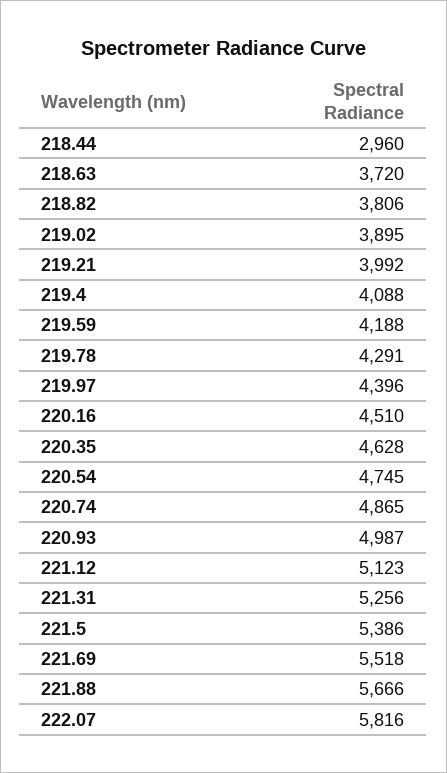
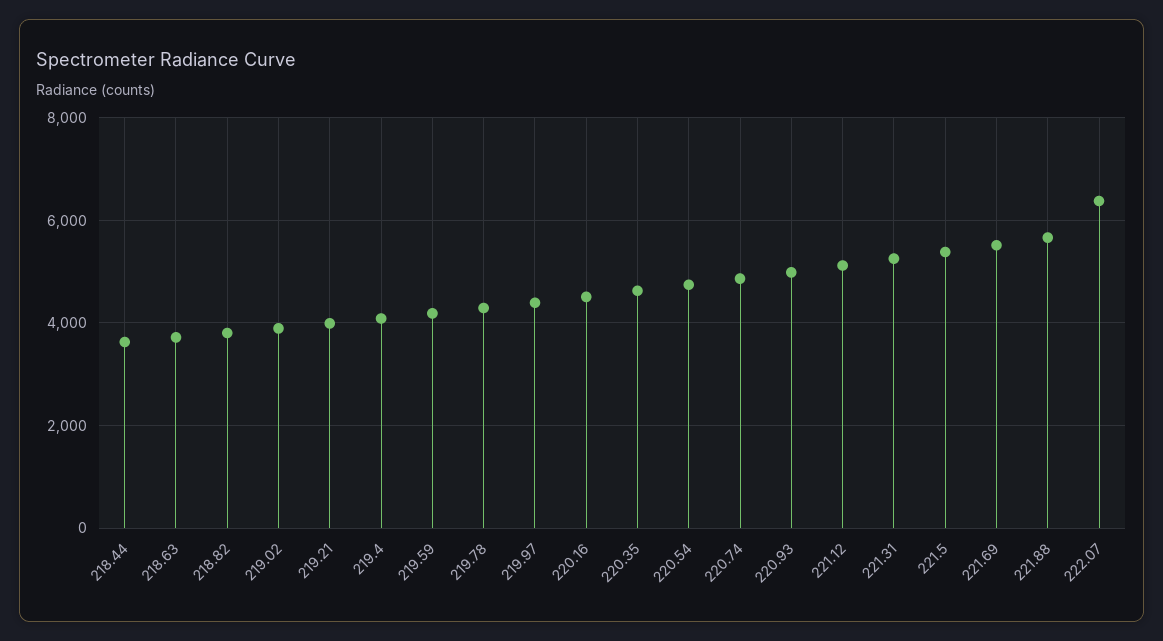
  {
-   "218.44": 2960,
+   "218.44": 3600,
    "218.63": 3720,
    "218.82": 3806,
    "219.02": 3895,
    "219.21": 3992,
    "219.4": 4088,
    "219.59": 4188,
    "219.78": 4291,
    "219.97": 4396,
    "220.16": 4510,
    "220.35": 4628,
    "220.54": 4745,
    "220.74": 4865,
    "220.93": 4987,
    "221.12": 5123,
    "221.31": 5256,
    "221.5": 5386,
    "221.69": 5518,
    "221.88": 5666,
-   "222.07": 5816
+   "222.07": 6400
  }

